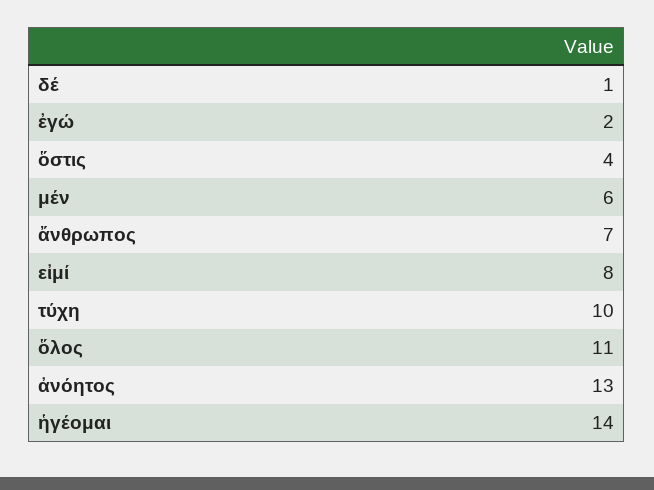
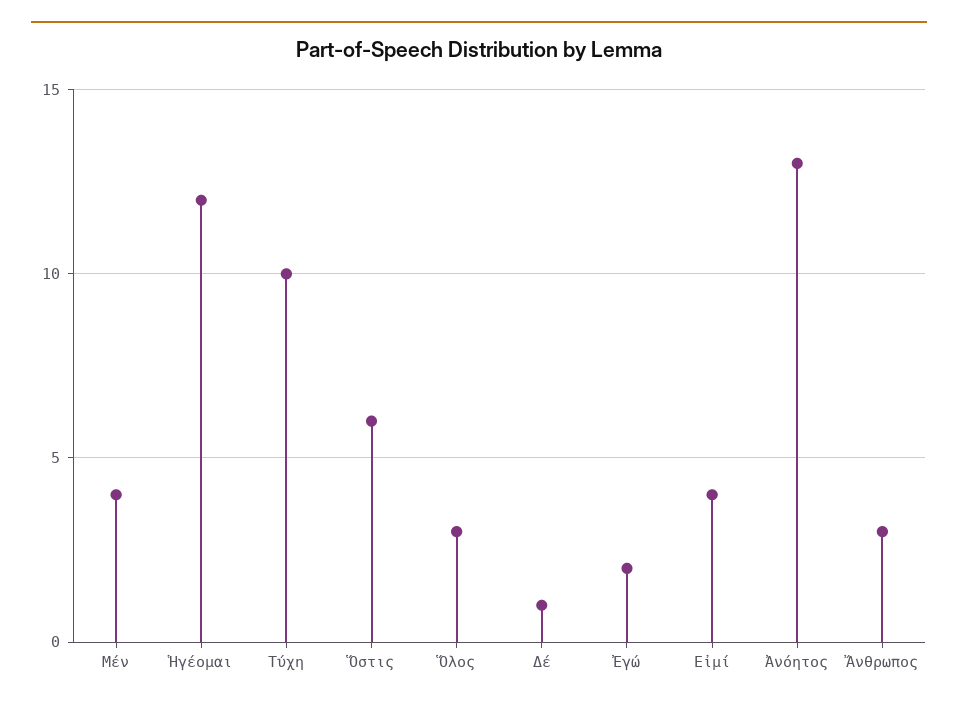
  {
    "δέ": 1,
    "ἐγώ": 2,
-   "ὅστις": 4,
+   "ὅστις": 6,
-   "μέν": 6,
+   "μέν": 4,
-   "ἄνθρωπος": 7,
+   "ἄνθρωπος": 3,
-   "εἰμί": 8,
+   "εἰμί": 4,
    "τύχη": 10,
-   "ὅλος": 11,
+   "ὅλος": 3,
    "ἀνόητος": 13,
-   "ἡγέομαι": 14
+   "ἡγέομαι": 12
  }

